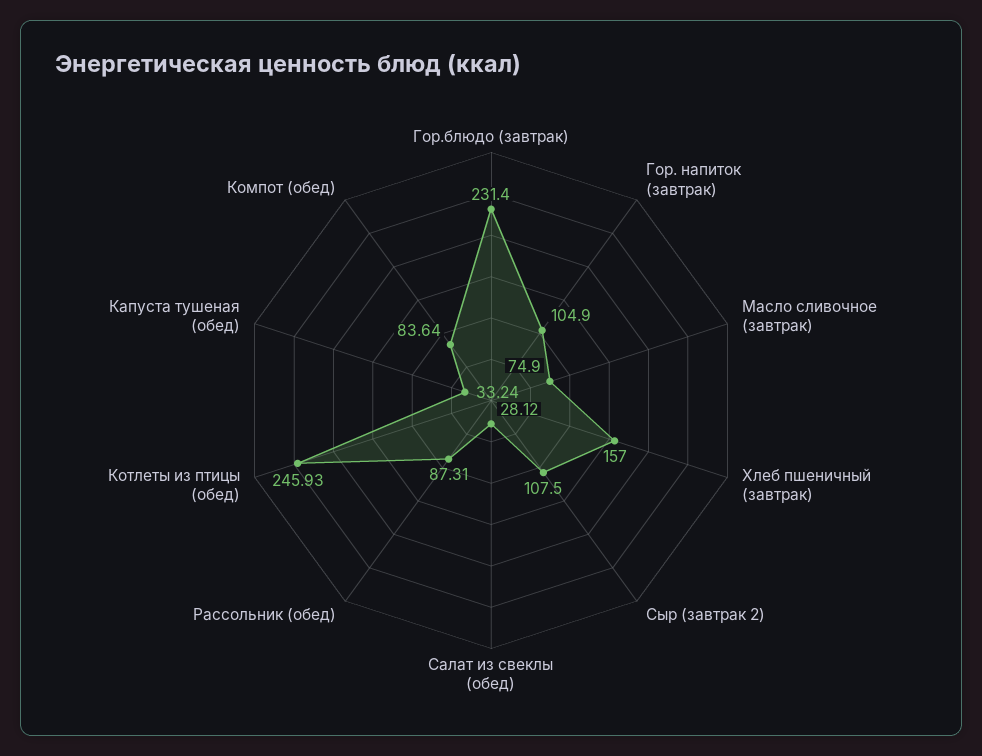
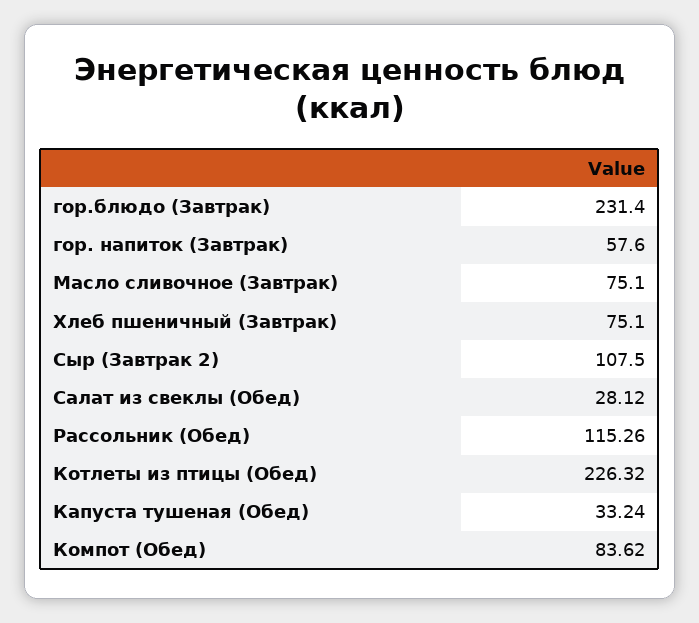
  {
    "Гор.блюдо (завтрак)": 231.4,
-   "Гор. напиток (завтрак)": 104.9,
+   "Гор. напиток (завтрак)": 57.6,
-   "Масло сливочное (завтрак)": 74.9,
+   "Масло сливочное (завтрак)": 75.1,
-   "Хлеб пшеничный (завтрак)": 157,
+   "Хлеб пшеничный (завтрак)": 75.1,
    "Сыр (завтрак 2)": 107.5,
    "Салат из свеклы (обед)": 28.12,
-   "Рассольник (обед)": 87.31,
+   "Рассольник (обед)": 115.26,
-   "Котлеты из птицы (обед)": 245.93,
+   "Котлеты из птицы (обед)": 226.32,
    "Капуста тушеная (обед)": 33.24,
-   "Компот (обед)": 83.64
+   "Компот (обед)": 83.62
  }

